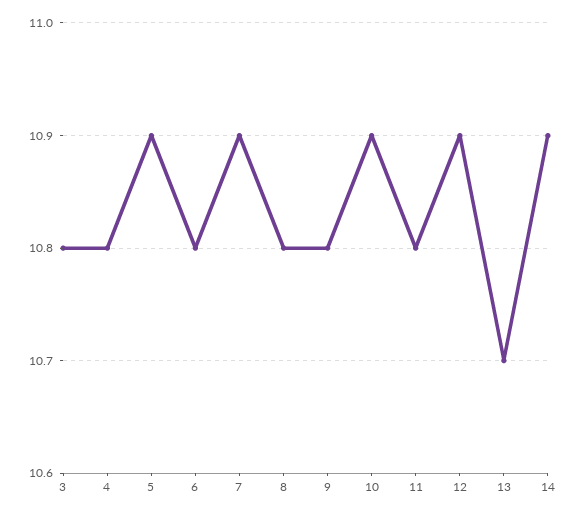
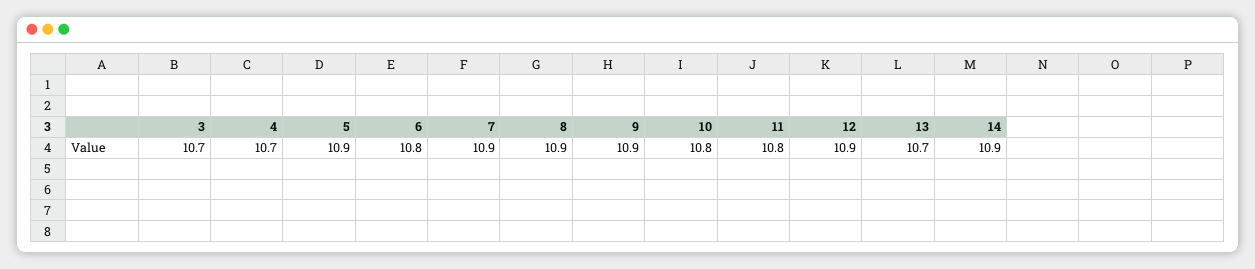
  {
-   "3": 10.8,
+   "3": 10.7,
-   "4": 10.8,
+   "4": 10.7,
    "5": 10.9,
    "6": 10.8,
    "7": 10.9,
-   "8": 10.8,
+   "8": 10.9,
-   "9": 10.8,
+   "9": 10.9,
-   "10": 10.9,
+   "10": 10.8,
    "11": 10.8,
    "12": 10.9,
    "13": 10.7,
    "14": 10.9
  }

